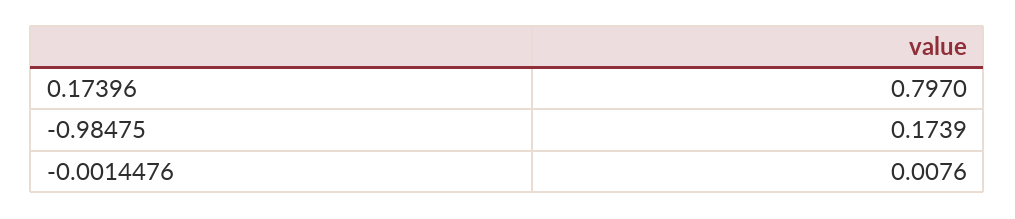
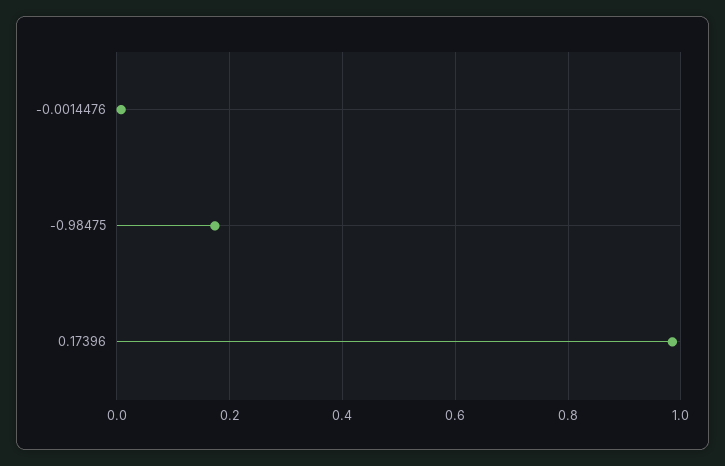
  {
-   "0.17396": 0.797,
+   "0.17396": 0.98,
    "-0.98475": 0.1739,
    "-0.0014476": 0.0076
  }

